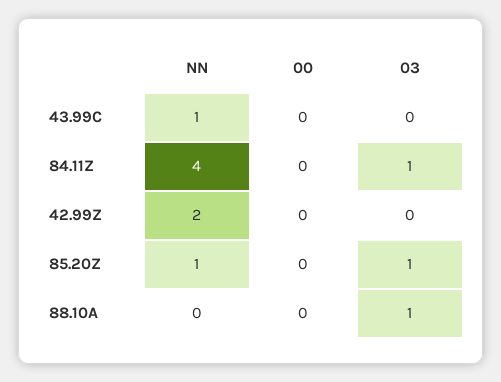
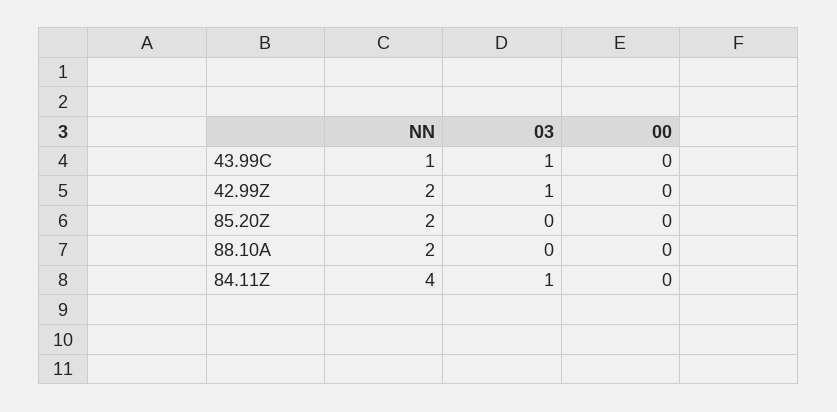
  {
    "NN": {
      "43.99C": 1,
      "84.11Z": 4,
      "42.99Z": 2,
-     "85.20Z": 1,
+     "85.20Z": 2,
-     "88.10A": 0
+     "88.10A": 2
    },
    "00": {
      "43.99C": 0,
      "84.11Z": 0,
      "42.99Z": 0,
      "85.20Z": 0,
      "88.10A": 0
    },
    "03": {
-     "43.99C": 0,
+     "43.99C": 1,
      "84.11Z": 1,
-     "42.99Z": 0,
+     "42.99Z": 1,
-     "85.20Z": 1,
+     "85.20Z": 0,
-     "88.10A": 1
+     "88.10A": 0
    }
  }

